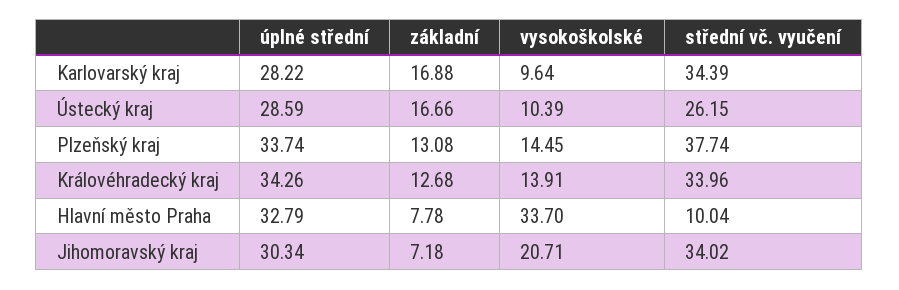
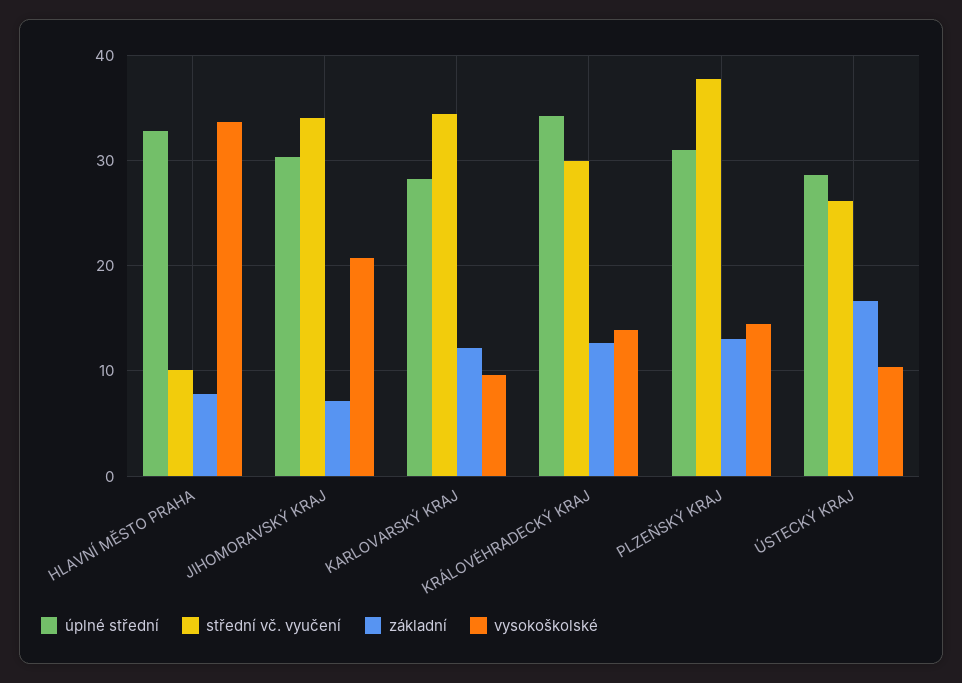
  {
    "úplné střední": {
      "Karlovarský kraj": 28.22,
      "Ústecký kraj": 28.59,
-     "Plzeňský kraj": 33.74,
+     "Plzeňský kraj": 31,
      "Královéhradecký kraj": 34.26,
      "Hlavní město Praha": 32.79,
      "Jihomoravský kraj": 30.34
    },
    "základní": {
-     "Karlovarský kraj": 16.88,
+     "Karlovarský kraj": 12,
      "Ústecký kraj": 16.66,
      "Plzeňský kraj": 13.08,
      "Královéhradecký kraj": 12.68,
      "Hlavní město Praha": 7.78,
      "Jihomoravský kraj": 7.18
    },
    "vysokoškolské": {
      "Karlovarský kraj": 9.64,
      "Ústecký kraj": 10.39,
      "Plzeňský kraj": 14.45,
      "Královéhradecký kraj": 13.91,
      "Hlavní město Praha": 33.7,
      "Jihomoravský kraj": 20.71
    },
    "střední vč. vyučení": {
      "Karlovarský kraj": 34.39,
      "Ústecký kraj": 26.15,
      "Plzeňský kraj": 37.74,
-     "Královéhradecký kraj": 33.96,
+     "Královéhradecký kraj": 30,
      "Hlavní město Praha": 10.04,
      "Jihomoravský kraj": 34.02
    }
  }

